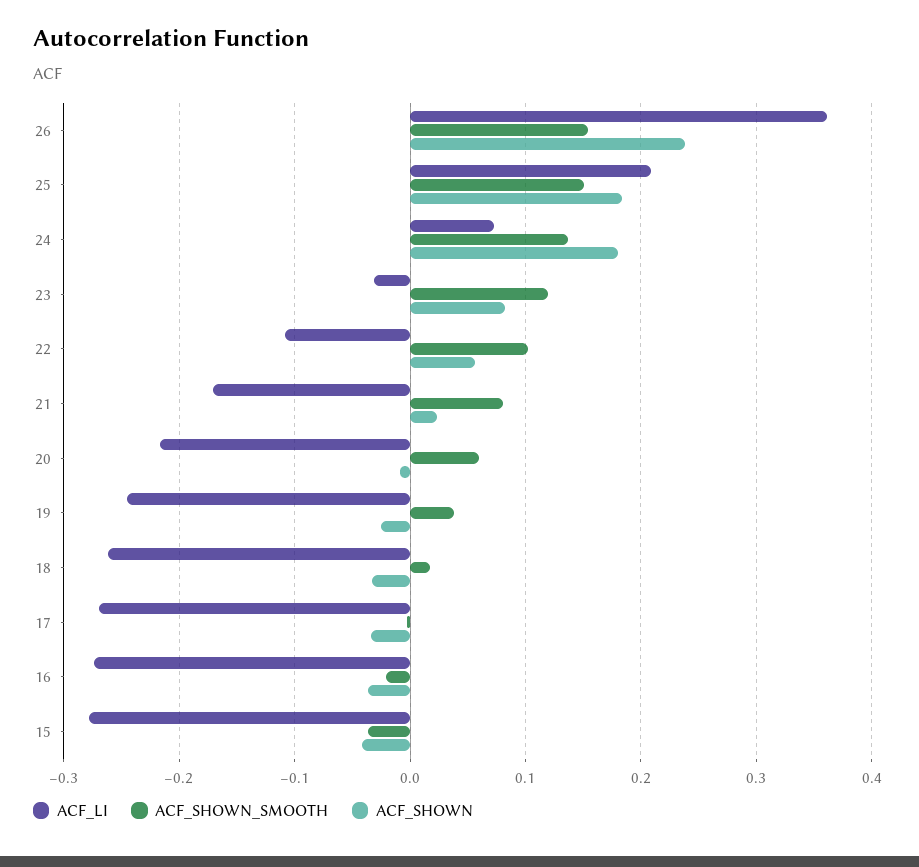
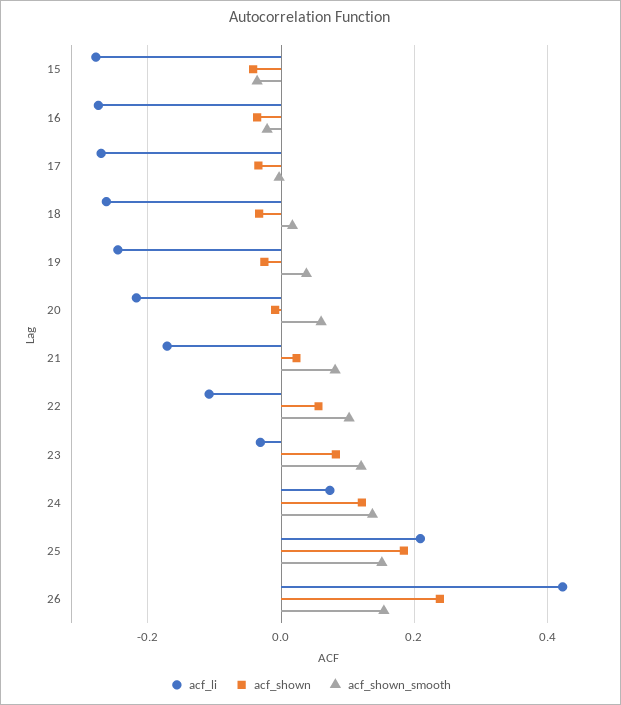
  {
    "ACF_LI": {
-     "26": 0.36,
+     "26": 0.42,
      "25": 0.21,
      "24": 0.07,
      "23": -0.03,
      "22": -0.11,
      "21": -0.17,
      "20": -0.22,
      "19": -0.25,
      "18": -0.26,
      "17": -0.27,
      "16": -0.27,
      "15": -0.28
    },
    "ACF_SHOWN_SMOOTH": {
      "26": 0.15,
      "25": 0.15,
      "24": 0.14,
      "23": 0.12,
      "22": 0.1,
      "21": 0.08,
      "20": 0.06,
      "19": 0.04,
      "18": 0.02,
      "17": 0,
      "16": -0.02,
      "15": -0.04
    },
    "ACF_SHOWN": {
      "26": 0.24,
      "25": 0.18,
-     "24": 0.18,
+     "24": 0.12,
      "23": 0.08,
      "22": 0.06,
      "21": 0.02,
      "20": -0.01,
      "19": -0.03,
      "18": -0.03,
      "17": -0.03,
      "16": -0.04,
      "15": -0.04
    }
  }

